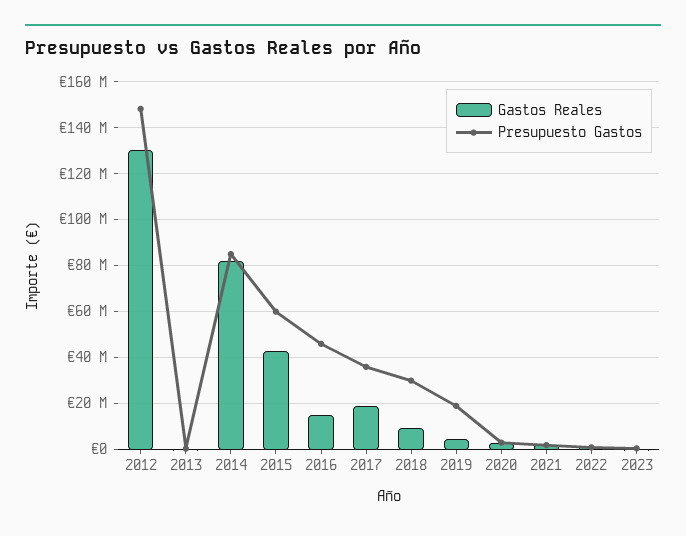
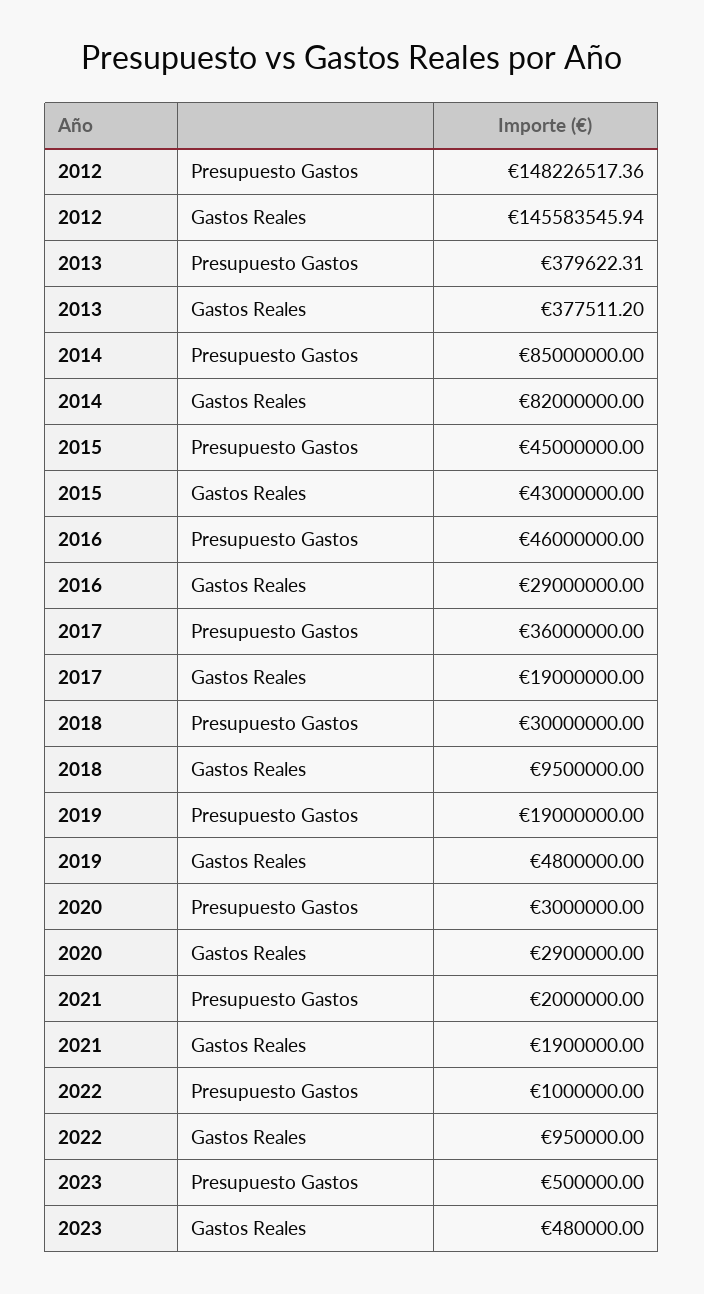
  {
    "Gastos Reales": {
-     "2012": 130000000,
+     "2012": 145583545.94,
      "2013": 377511.2,
      "2014": 82000000,
      "2015": 43000000,
-     "2016": 15000000,
+     "2016": 29000000,
      "2017": 19000000,
      "2018": 9500000,
      "2019": 4800000,
      "2020": 2900000,
      "2021": 1900000,
      "2022": 950000,
      "2023": 480000
    },
    "Presupuesto Gastos": {
      "2012": 148226517.36,
      "2013": 379622.31,
      "2014": 85000000,
-     "2015": 60000000,
+     "2015": 45000000,
      "2016": 46000000,
      "2017": 36000000,
      "2018": 30000000,
      "2019": 19000000,
      "2020": 3000000,
      "2021": 2000000,
      "2022": 1000000,
      "2023": 500000
    }
  }

